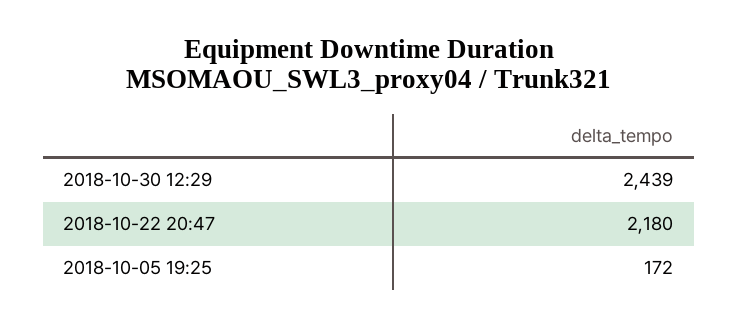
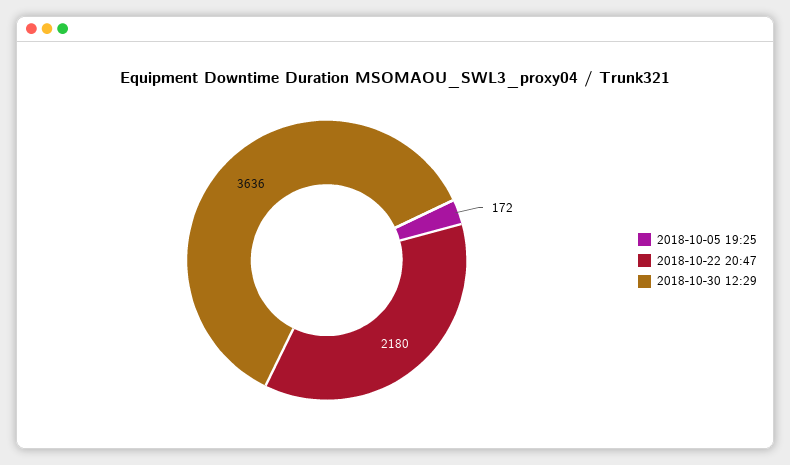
  {
-   "2018-10-30 12:29": 2439,
+   "2018-10-30 12:29": 3636,
    "2018-10-22 20:47": 2180,
    "2018-10-05 19:25": 172
  }

